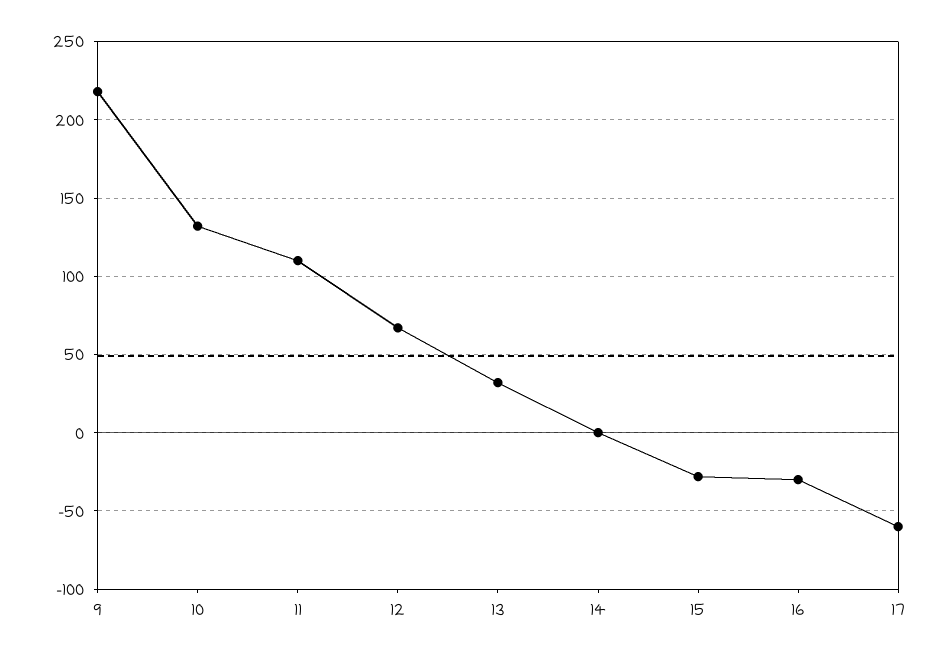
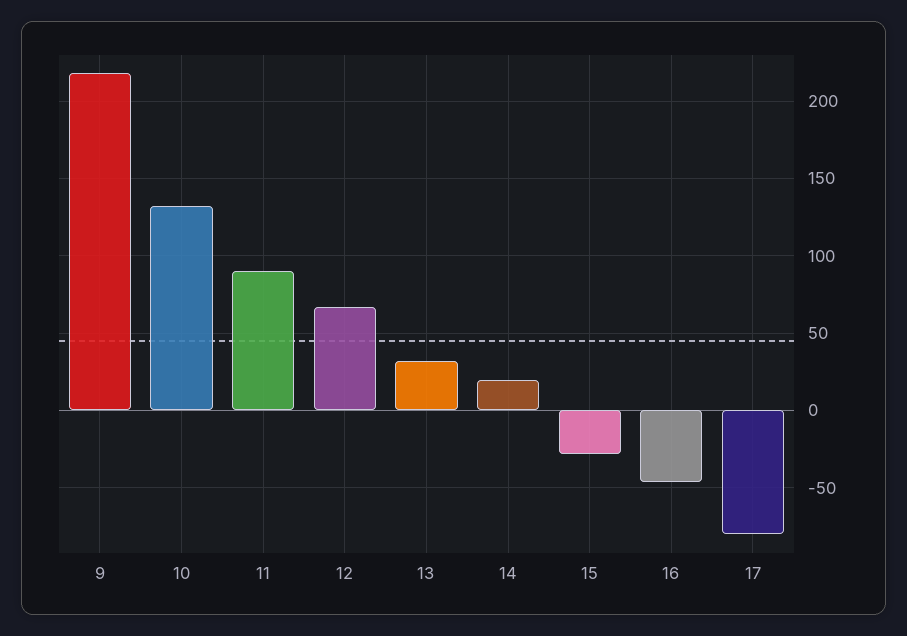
  {
    "9": 220,
    "10": 130,
-   "11": 110,
+   "11": 90,
    "12": 65,
    "13": 30,
-   "14": 0,
+   "14": 20,
    "15": -30,
-   "16": -30,
+   "16": -45,
-   "17": -60
+   "17": -80
  }

